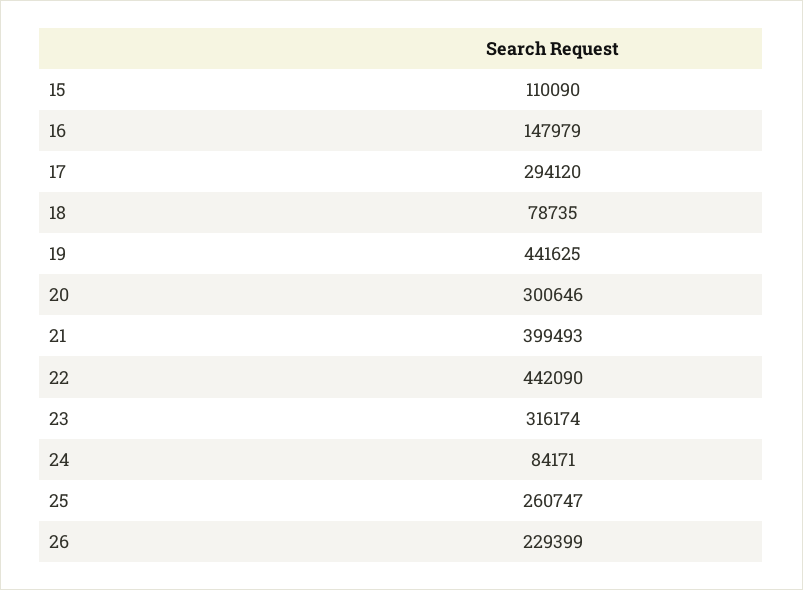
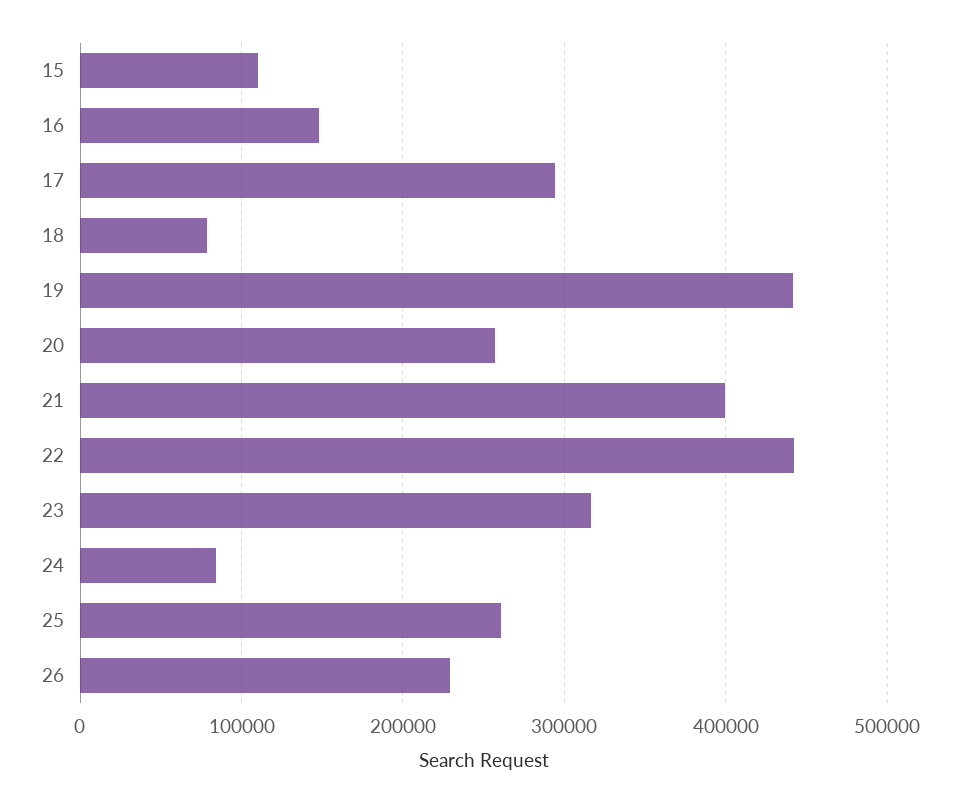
  {
    "15": 110090,
    "16": 147979,
    "17": 294120,
    "18": 78735,
    "19": 441625,
-   "20": 300646,
+   "20": 260000,
    "21": 399493,
    "22": 442090,
    "23": 316174,
    "24": 84171,
    "25": 260747,
    "26": 229399
  }

